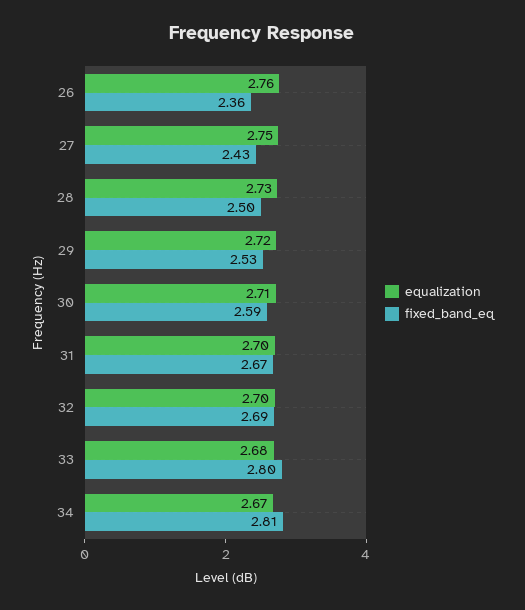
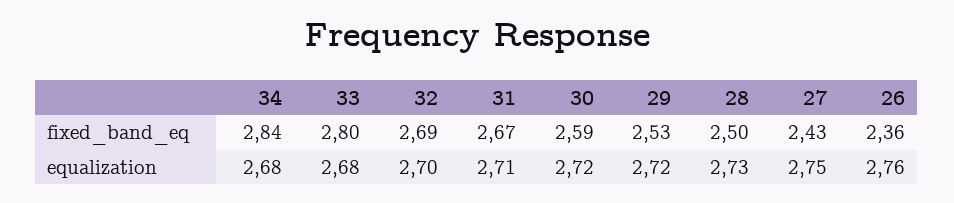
  {
    "equalization": {
      "26": 2.76,
      "27": 2.75,
      "28": 2.73,
      "29": 2.72,
-     "30": 2.71,
+     "30": 2.72,
-     "31": 2.7,
+     "31": 2.71,
      "32": 2.7,
      "33": 2.68,
-     "34": 2.67
+     "34": 2.68
    },
    "fixed_band_eq": {
      "26": 2.36,
      "27": 2.43,
      "28": 2.5,
      "29": 2.53,
      "30": 2.59,
      "31": 2.67,
      "32": 2.69,
      "33": 2.8,
-     "34": 2.81
+     "34": 2.84
    }
  }

